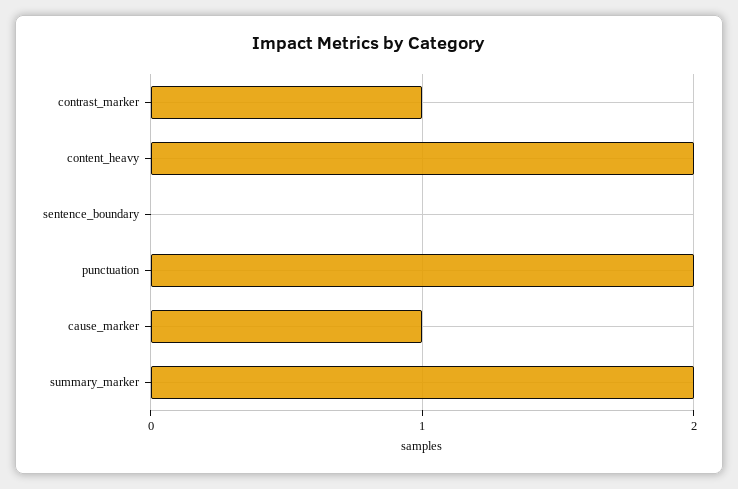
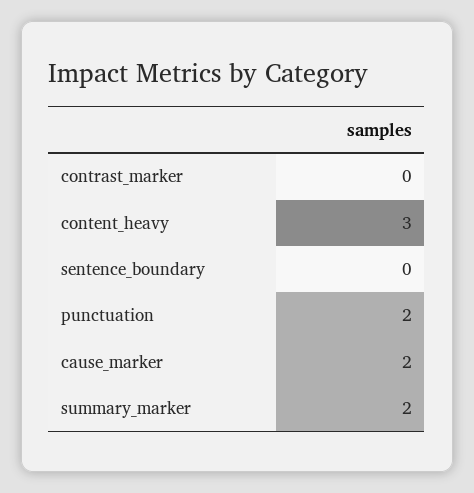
  {
-   "contrast_marker": 1,
+   "contrast_marker": 0,
-   "content_heavy": 2,
+   "content_heavy": 3,
    "sentence_boundary": 0,
    "punctuation": 2,
-   "cause_marker": 1,
+   "cause_marker": 2,
    "summary_marker": 2
  }

